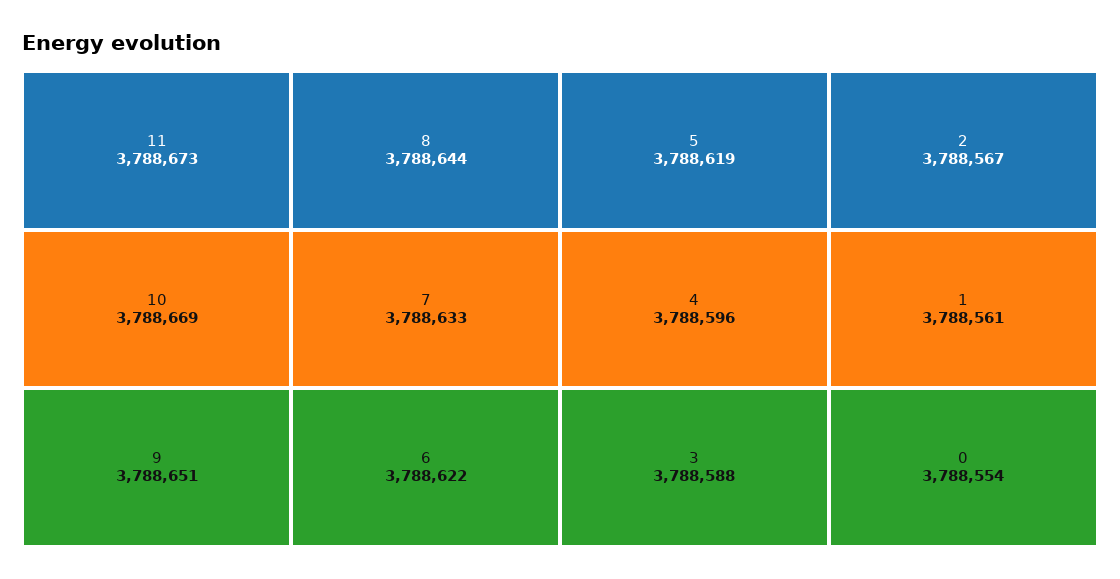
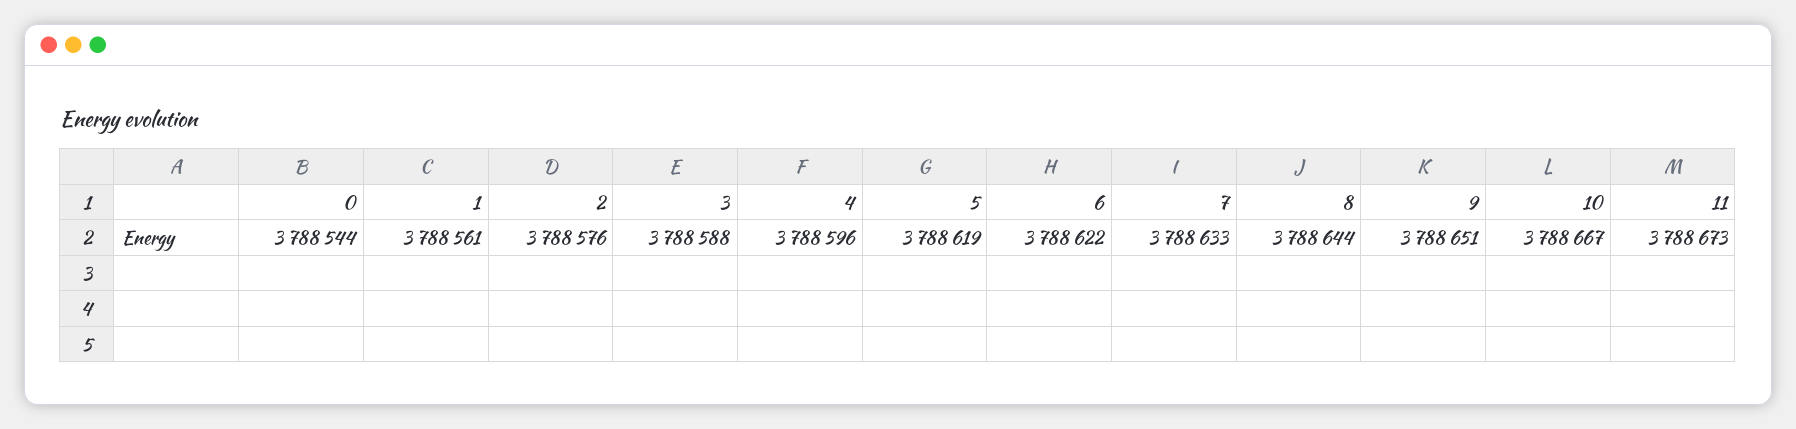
  {
    "11": 3788673,
-   "10": 3788669,
+   "10": 3788667,
    "9": 3788651,
    "8": 3788644,
    "7": 3788633,
    "6": 3788622,
    "5": 3788619,
    "4": 3788596,
    "3": 3788588,
-   "2": 3788567,
+   "2": 3788576,
    "1": 3788561,
-   "0": 3788554
+   "0": 3788544
  }

